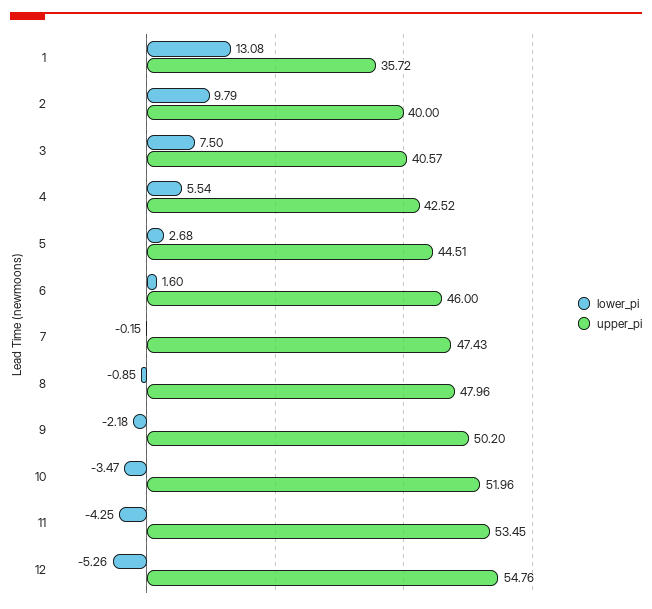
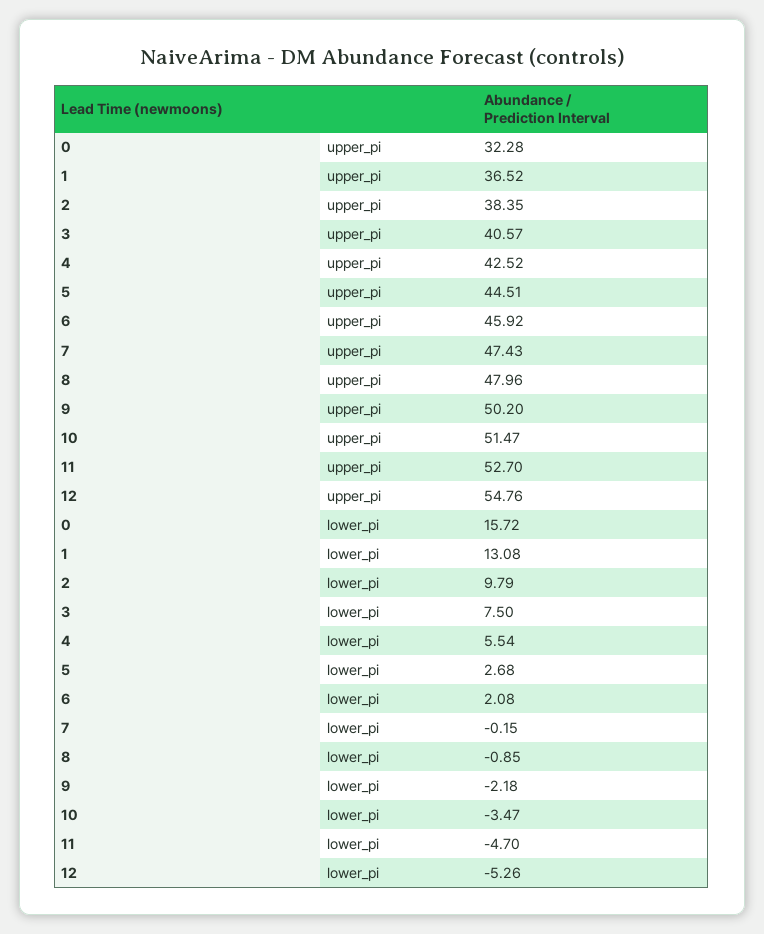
  {
    "lower_pi": {
      "1": 13.08,
      "2": 9.79,
      "3": 7.5,
      "4": 5.54,
      "5": 2.68,
-     "6": 1.6,
+     "6": 2.08,
      "7": -0.15,
      "8": -0.85,
      "9": -2.18,
      "10": -3.47,
-     "11": -4.25,
+     "11": -4.7,
-     "12": -5.26
+     "12": -5.26,
+     "0": 15.72
    },
    "upper_pi": {
-     "1": 35.72,
+     "1": 36.52,
-     "2": 40,
+     "2": 38.35,
      "3": 40.57,
      "4": 42.52,
      "5": 44.51,
-     "6": 46,
+     "6": 45.92,
      "7": 47.43,
      "8": 47.96,
      "9": 50.2,
-     "10": 51.96,
+     "10": 51.47,
-     "11": 53.45,
+     "11": 52.7,
-     "12": 54.76
+     "12": 54.76,
+     "0": 32.28
    }
  }

